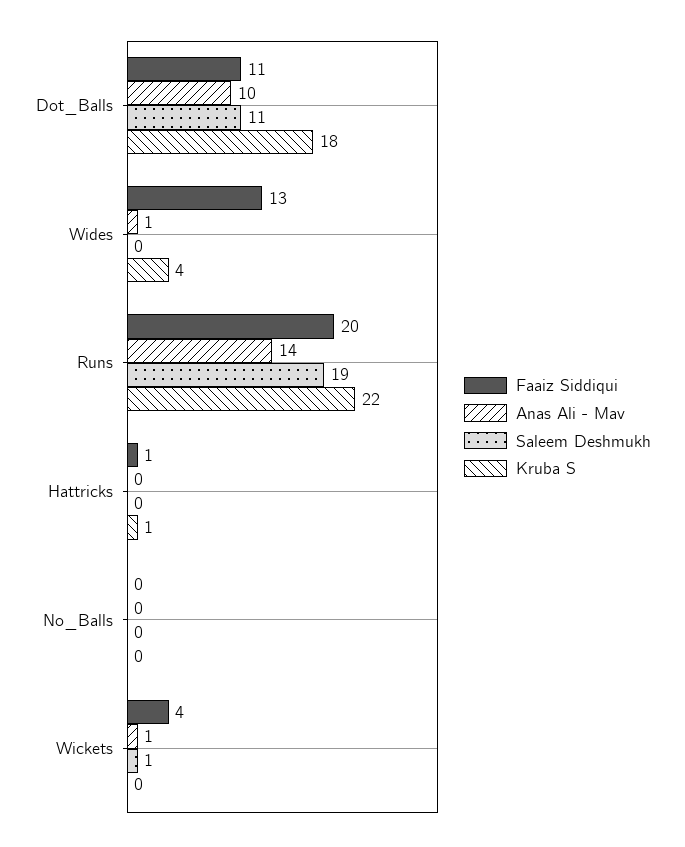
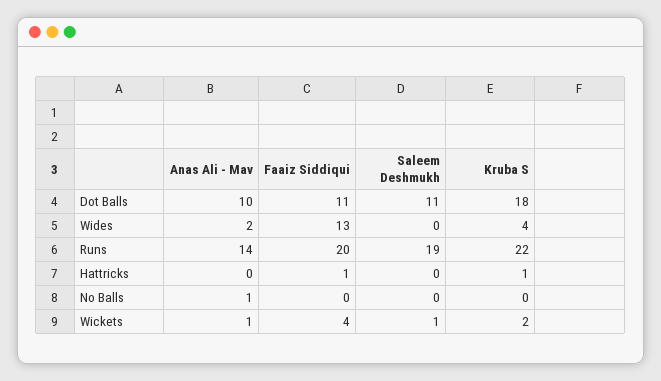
  {
    "Faaiz Siddiqui": {
      "Dot_Balls": 11,
      "Wides": 13,
      "Runs": 20,
      "Hattricks": 1,
      "No_Balls": 0,
      "Wickets": 4
    },
    "Anas Ali - Mav": {
      "Dot_Balls": 10,
-     "Wides": 1,
+     "Wides": 2,
      "Runs": 14,
      "Hattricks": 0,
-     "No_Balls": 0,
+     "No_Balls": 1,
      "Wickets": 1
    },
    "Saleem Deshmukh": {
      "Dot_Balls": 11,
      "Wides": 0,
      "Runs": 19,
      "Hattricks": 0,
      "No_Balls": 0,
      "Wickets": 1
    },
    "Kruba S": {
      "Dot_Balls": 18,
      "Wides": 4,
      "Runs": 22,
      "Hattricks": 1,
      "No_Balls": 0,
-     "Wickets": 0
+     "Wickets": 2
    }
  }

